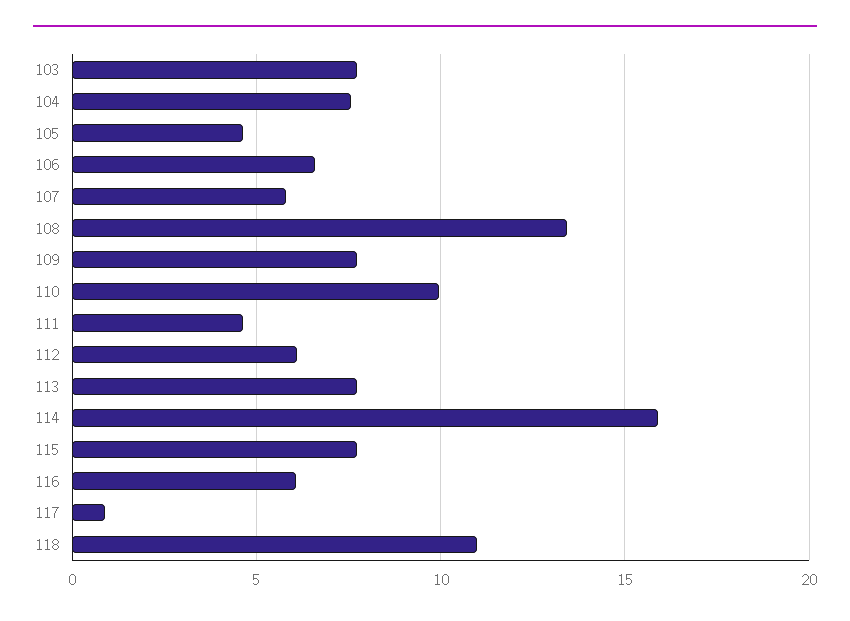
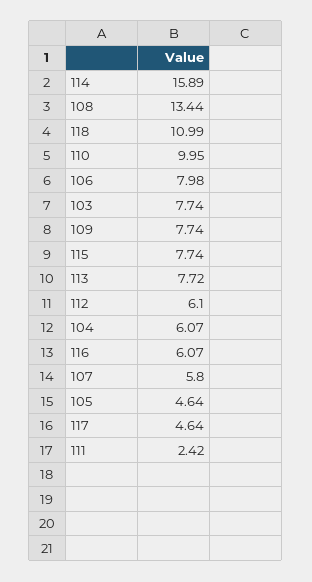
  {
    "103": 7.74,
-   "104": 7.5,
+   "104": 6.07,
    "105": 4.64,
-   "106": 6.5,
+   "106": 7.98,
    "107": 5.8,
    "108": 13.44,
    "109": 7.74,
    "110": 9.95,
-   "111": 4.5,
+   "111": 2.42,
    "112": 6.1,
    "113": 7.72,
    "114": 15.89,
    "115": 7.74,
    "116": 6.07,
-   "117": 1,
+   "117": 4.64,
    "118": 10.99
  }

